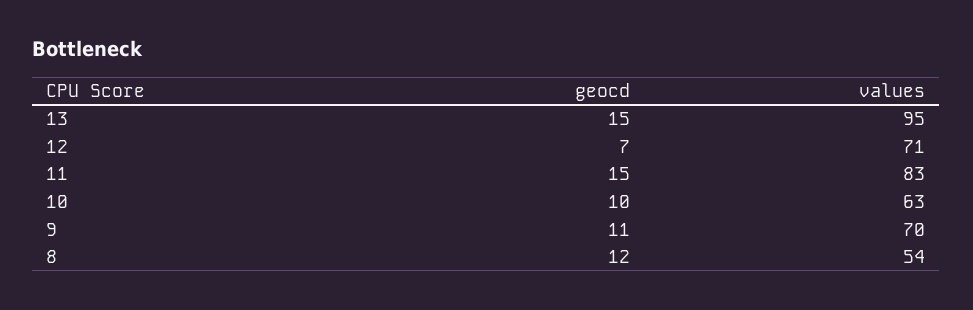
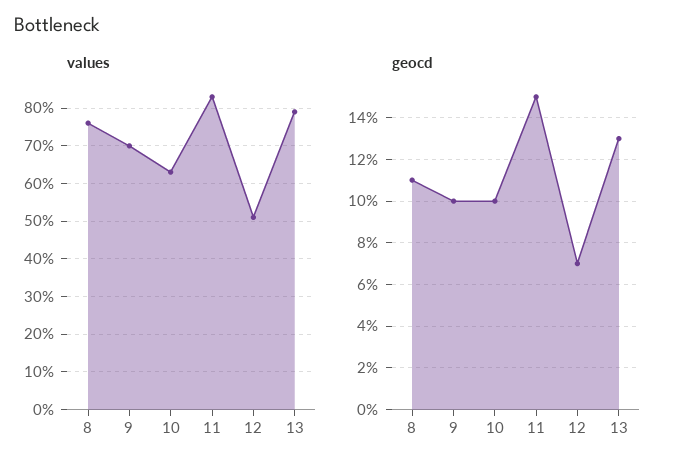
  {
    "geocd": {
-     "13": 15,
+     "13": 13,
      "12": 7,
      "11": 15,
      "10": 10,
-     "9": 11,
+     "9": 10,
-     "8": 12
+     "8": 11
    },
    "values": {
-     "13": 95,
+     "13": 80,
-     "12": 71,
+     "12": 50,
      "11": 83,
      "10": 63,
      "9": 70,
-     "8": 54
+     "8": 75
    }
  }

